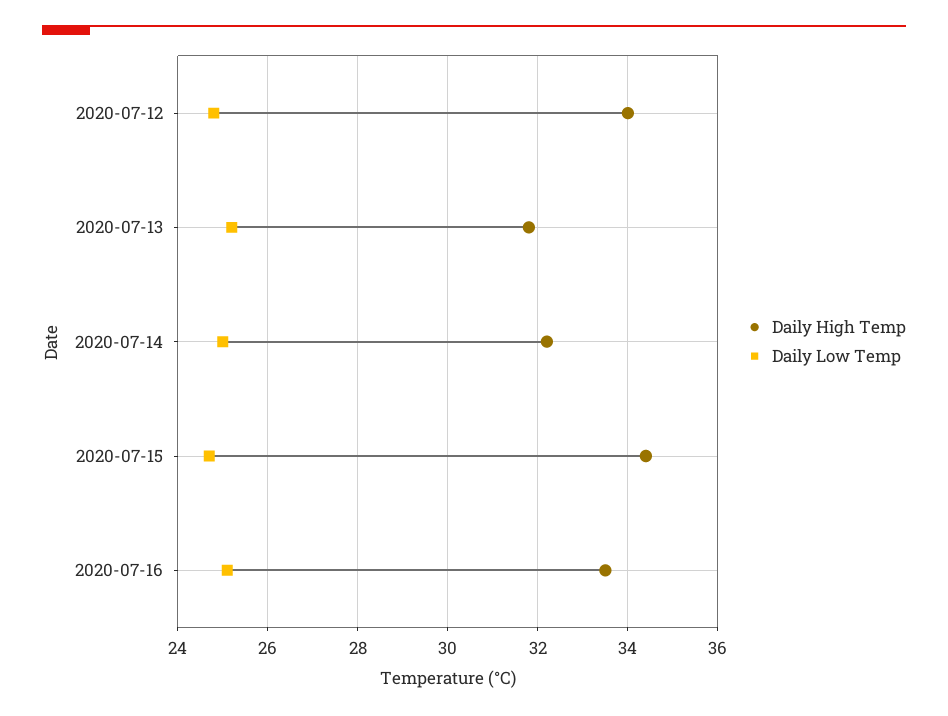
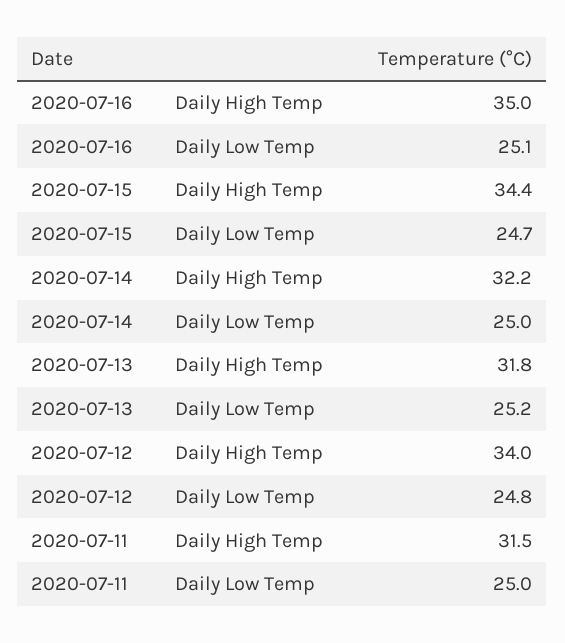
  {
    "Daily High Temp": {
      "2020-07-12": 34,
      "2020-07-13": 31.8,
      "2020-07-14": 32.2,
      "2020-07-15": 34.4,
-     "2020-07-16": 33.5
+     "2020-07-16": 35,
+     "2020-07-11": 31.5
    },
    "Daily Low Temp": {
      "2020-07-12": 24.8,
      "2020-07-13": 25.2,
      "2020-07-14": 25,
      "2020-07-15": 24.7,
-     "2020-07-16": 25.1
+     "2020-07-16": 25.1,
+     "2020-07-11": 25
    }
  }

